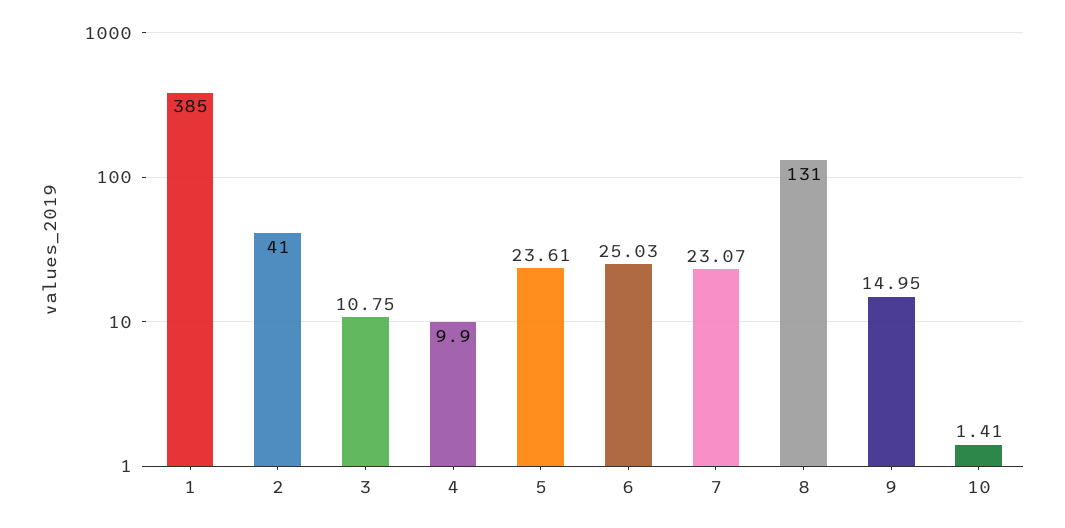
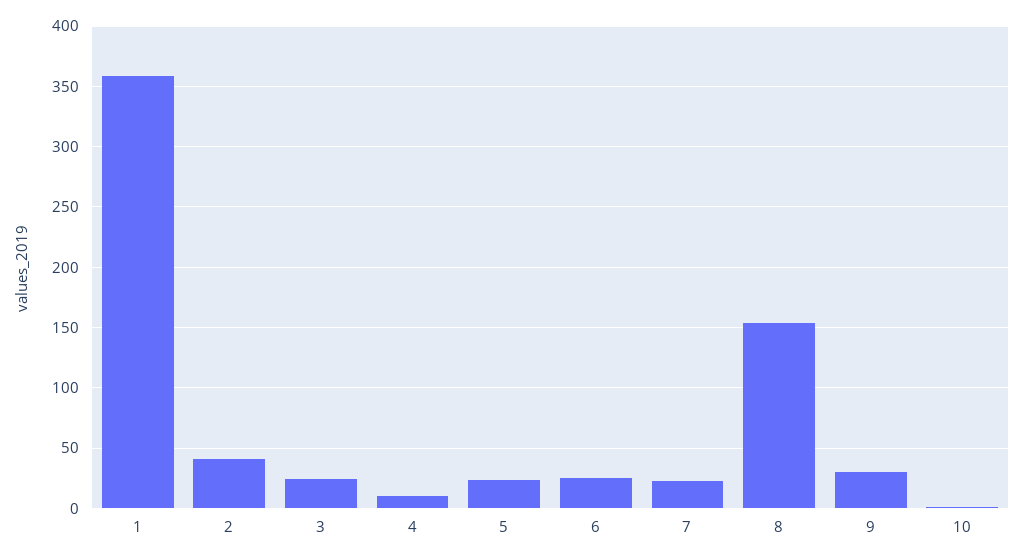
  {
-   "1": 385,
+   "1": 360,
    "2": 41,
-   "3": 10.75,
+   "3": 25,
    "4": 9.9,
    "5": 23.61,
    "6": 25.03,
    "7": 23.07,
-   "8": 131,
+   "8": 155,
-   "9": 14.95,
+   "9": 30,
    "10": 1.41
  }

